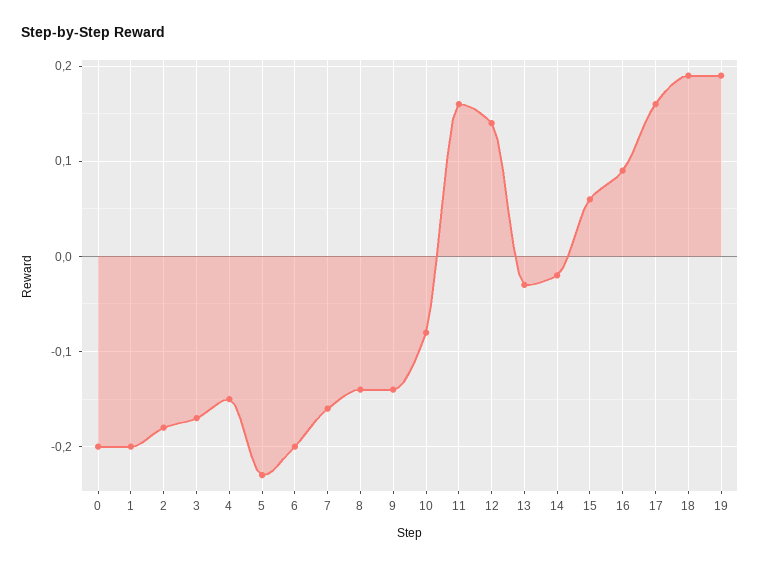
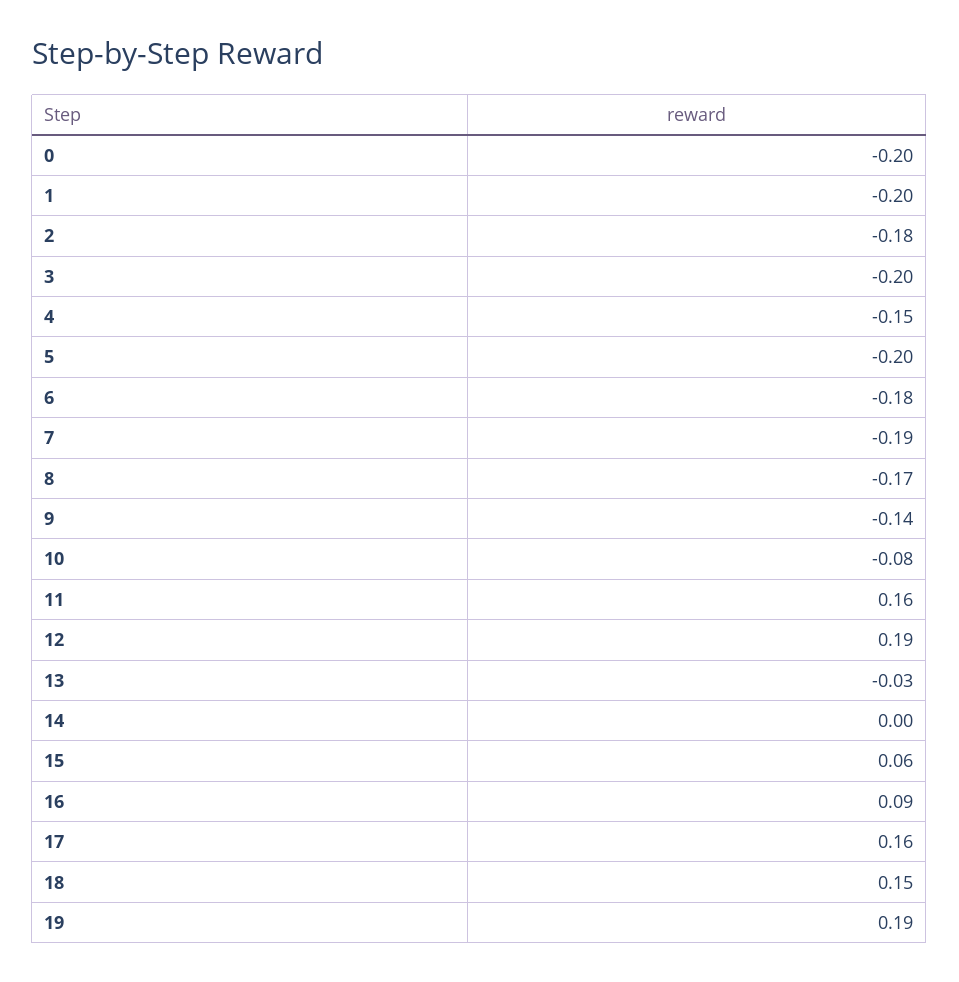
  {
    "0": -0.2,
    "1": -0.2,
    "2": -0.18,
-   "3": -0.17,
+   "3": -0.2,
    "4": -0.15,
-   "5": -0.23,
+   "5": -0.2,
-   "6": -0.2,
+   "6": -0.18,
-   "7": -0.16,
+   "7": -0.19,
-   "8": -0.14,
+   "8": -0.17,
    "9": -0.14,
    "10": -0.08,
    "11": 0.16,
-   "12": 0.14,
+   "12": 0.19,
    "13": -0.03,
-   "14": -0.02,
+   "14": 0,
    "15": 0.06,
    "16": 0.09,
    "17": 0.16,
-   "18": 0.19,
+   "18": 0.15,
    "19": 0.19
  }

